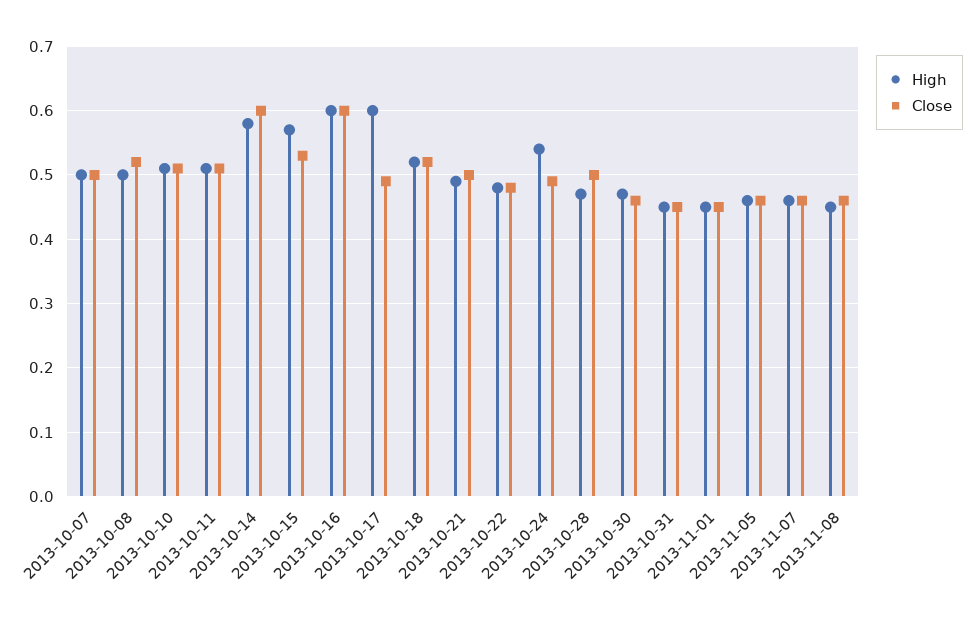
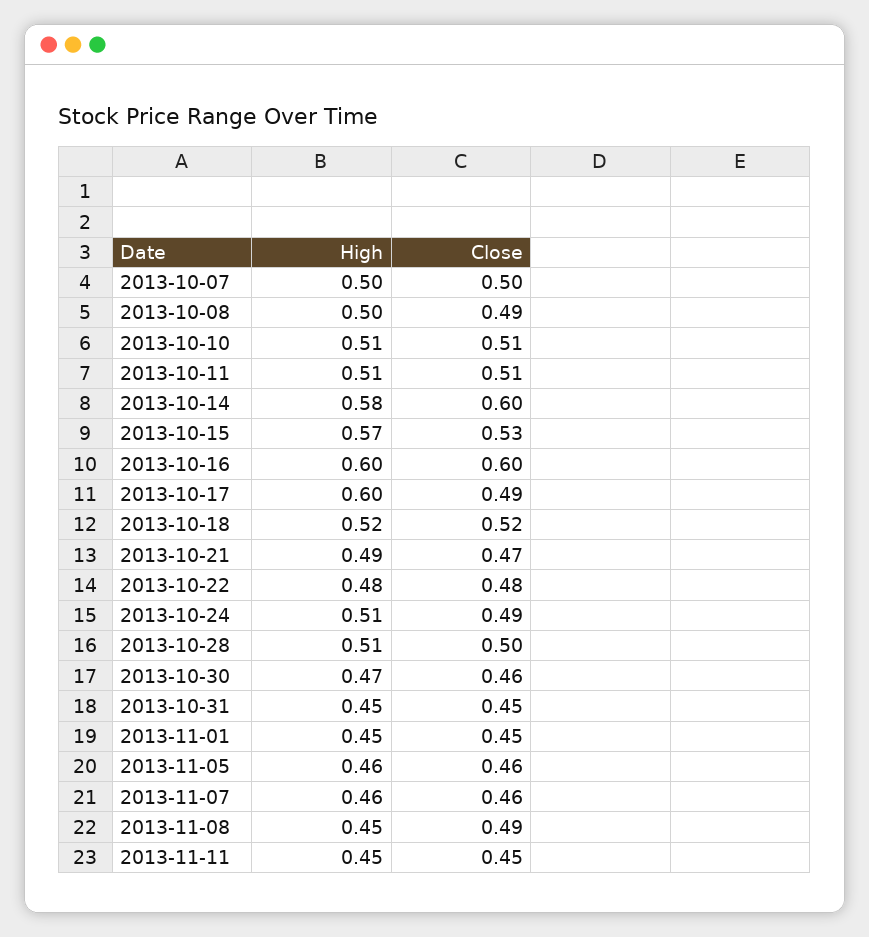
  {
    "High": {
      "2013-10-07": 0.5,
      "2013-10-08": 0.5,
      "2013-10-10": 0.51,
      "2013-10-11": 0.51,
      "2013-10-14": 0.58,
      "2013-10-15": 0.57,
      "2013-10-16": 0.6,
      "2013-10-17": 0.6,
      "2013-10-18": 0.52,
      "2013-10-21": 0.49,
      "2013-10-22": 0.48,
-     "2013-10-24": 0.54,
+     "2013-10-24": 0.51,
-     "2013-10-28": 0.47,
+     "2013-10-28": 0.51,
      "2013-10-30": 0.47,
      "2013-10-31": 0.45,
      "2013-11-01": 0.45,
      "2013-11-05": 0.46,
      "2013-11-07": 0.46,
-     "2013-11-08": 0.45
+     "2013-11-08": 0.45,
+     "2013-11-11": 0.45
    },
    "Close": {
      "2013-10-07": 0.5,
-     "2013-10-08": 0.52,
+     "2013-10-08": 0.49,
      "2013-10-10": 0.51,
      "2013-10-11": 0.51,
      "2013-10-14": 0.6,
      "2013-10-15": 0.53,
      "2013-10-16": 0.6,
      "2013-10-17": 0.49,
      "2013-10-18": 0.52,
-     "2013-10-21": 0.5,
+     "2013-10-21": 0.47,
      "2013-10-22": 0.48,
      "2013-10-24": 0.49,
      "2013-10-28": 0.5,
      "2013-10-30": 0.46,
      "2013-10-31": 0.45,
      "2013-11-01": 0.45,
      "2013-11-05": 0.46,
      "2013-11-07": 0.46,
-     "2013-11-08": 0.46
+     "2013-11-08": 0.49,
+     "2013-11-11": 0.45
    }
  }

